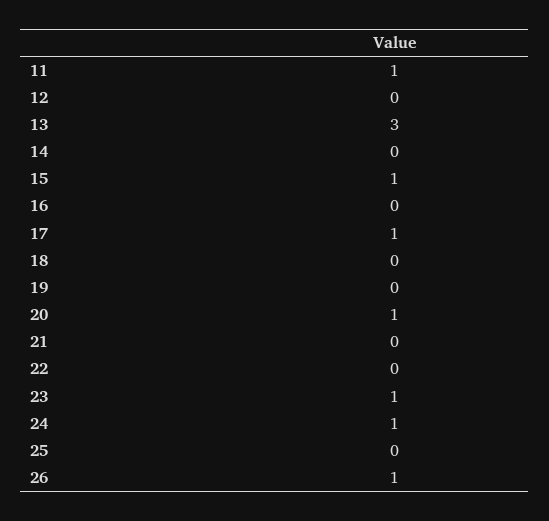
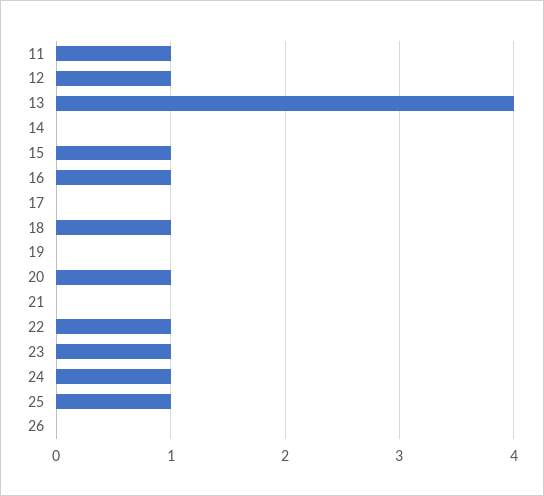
  {
    "11": 1,
-   "12": 0,
+   "12": 1,
-   "13": 3,
+   "13": 4,
    "14": 0,
    "15": 1,
-   "16": 0,
+   "16": 1,
-   "17": 1,
+   "17": 0,
-   "18": 0,
+   "18": 1,
    "19": 0,
    "20": 1,
    "21": 0,
-   "22": 0,
+   "22": 1,
    "23": 1,
    "24": 1,
-   "25": 0,
+   "25": 1,
-   "26": 1
+   "26": 0
  }

